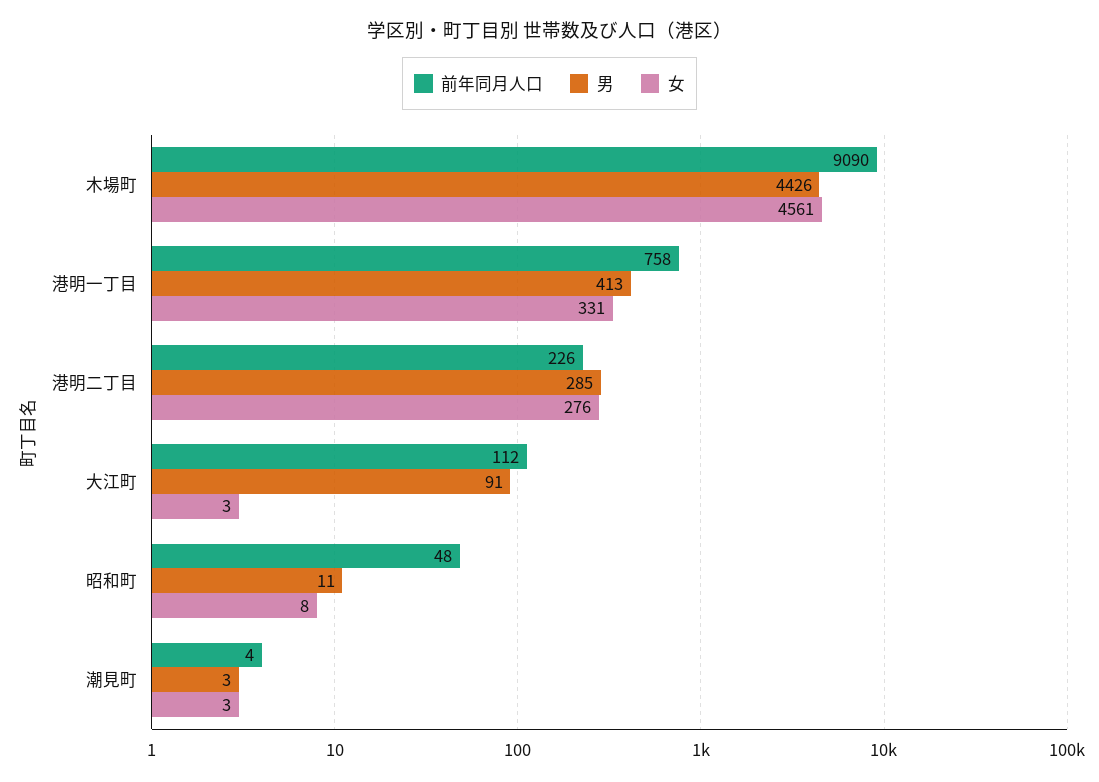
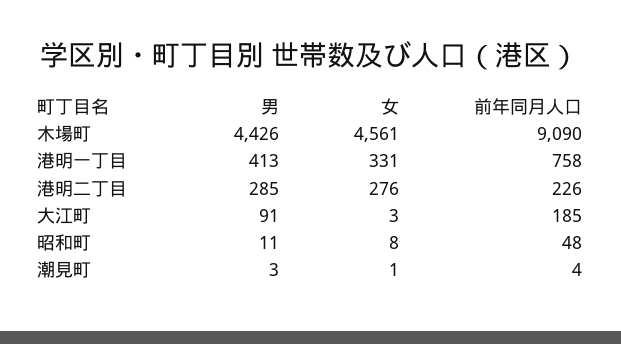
  {
    "前年同月人口": {
      "木場町": 9090,
      "港明一丁目": 758,
      "港明二丁目": 226,
-     "大江町": 112,
+     "大江町": 185,
      "昭和町": 48,
      "潮見町": 4
    },
    "男": {
      "木場町": 4426,
      "港明一丁目": 413,
      "港明二丁目": 285,
      "大江町": 91,
      "昭和町": 11,
      "潮見町": 3
    },
    "女": {
      "木場町": 4561,
      "港明一丁目": 331,
      "港明二丁目": 276,
      "大江町": 3,
      "昭和町": 8,
-     "潮見町": 3
+     "潮見町": 1
    }
  }

